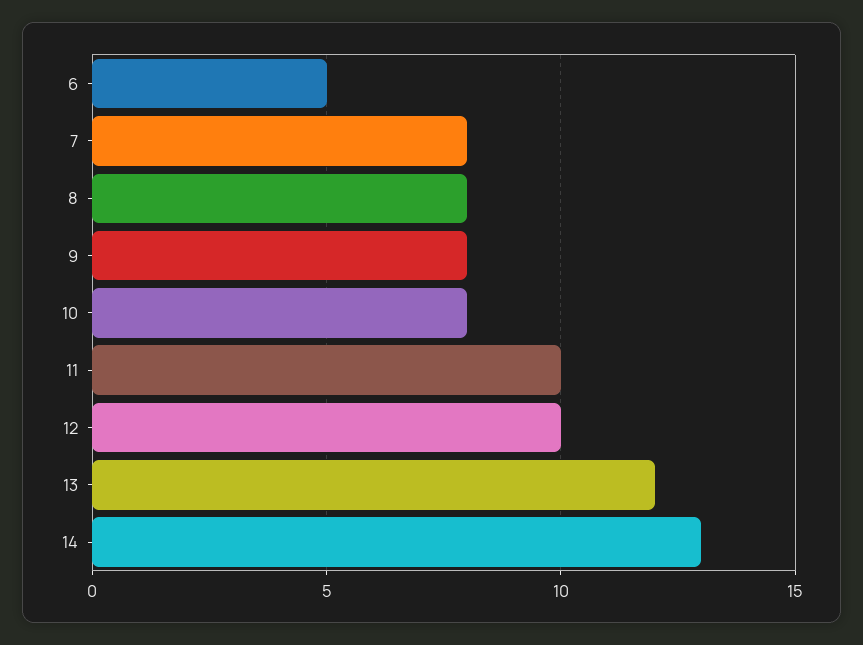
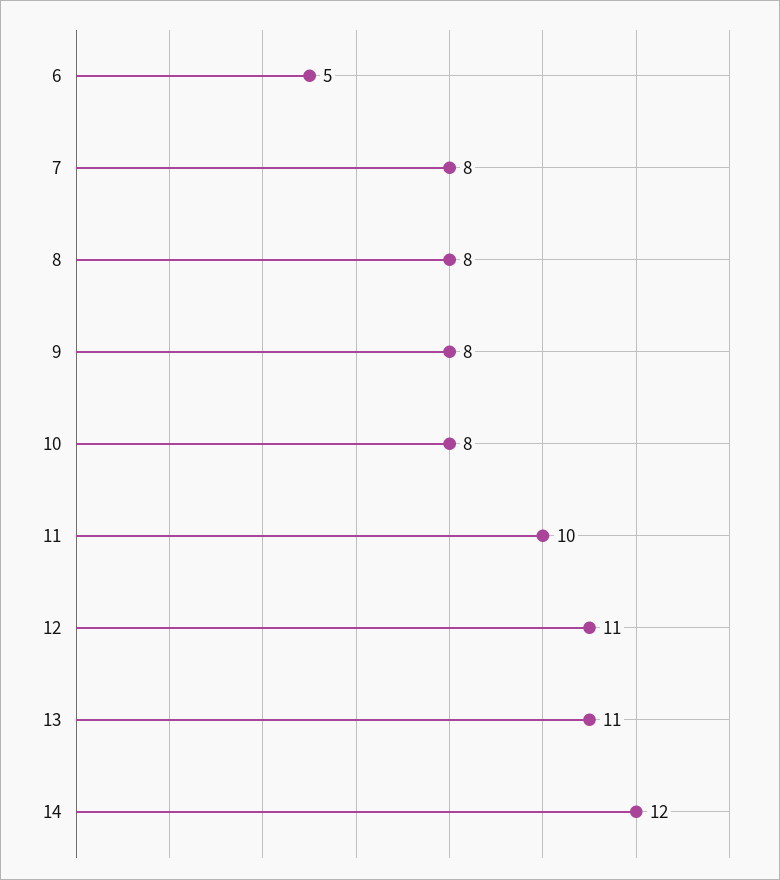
  {
    "6": 5,
    "7": 8,
    "8": 8,
    "9": 8,
    "10": 8,
    "11": 10,
-   "12": 10,
+   "12": 11,
-   "13": 12,
+   "13": 11,
-   "14": 13
+   "14": 12
  }

